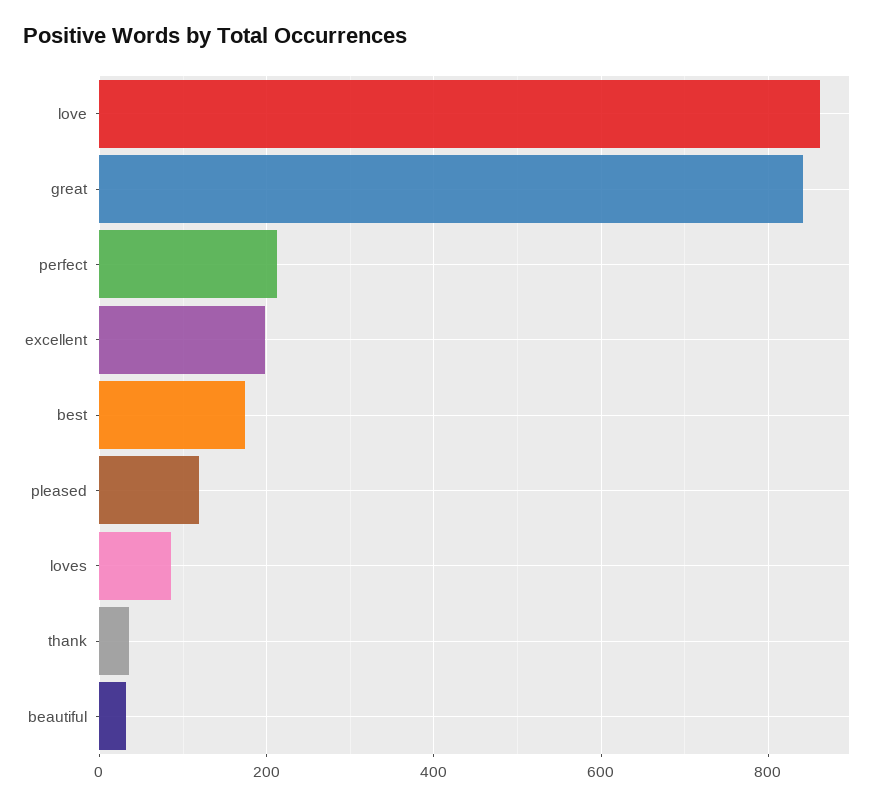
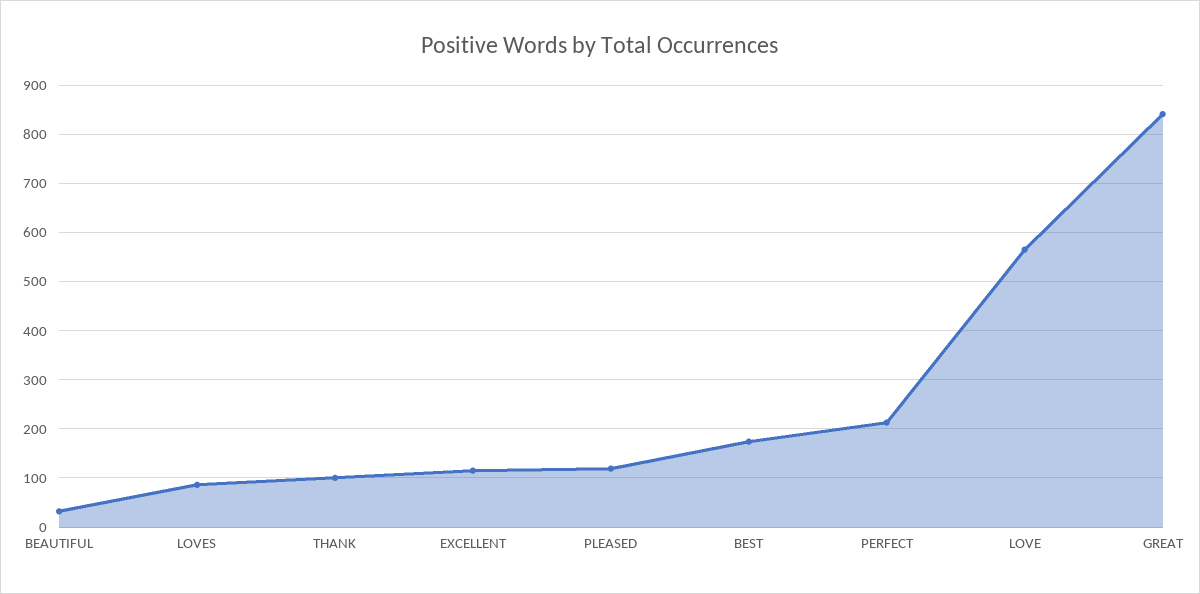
  {
-   "love": 860,
+   "love": 560,
    "great": 840,
    "perfect": 220,
-   "excellent": 200,
+   "excellent": 120,
    "best": 180,
    "pleased": 120,
    "loves": 80,
-   "thank": 40,
+   "thank": 100,
    "beautiful": 40
  }

